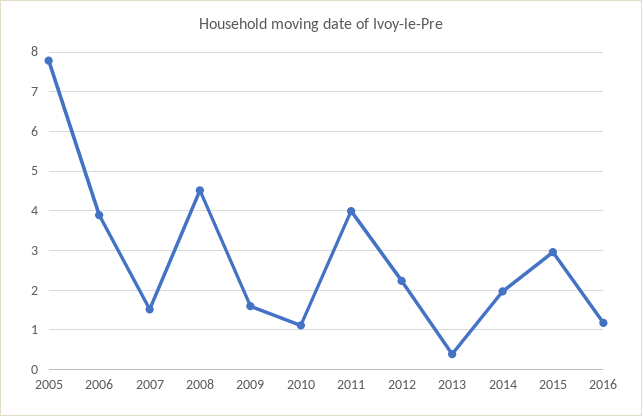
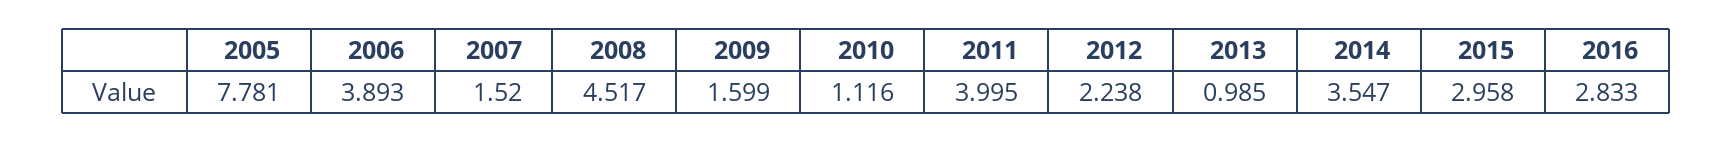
  {
    "2005": 7.781,
    "2006": 3.893,
    "2007": 1.52,
    "2008": 4.517,
    "2009": 1.599,
    "2010": 1.116,
    "2011": 3.995,
    "2012": 2.238,
-   "2013": 0.4,
+   "2013": 0.985,
-   "2014": 2,
+   "2014": 3.547,
    "2015": 2.958,
-   "2016": 1.2
+   "2016": 2.833
  }

